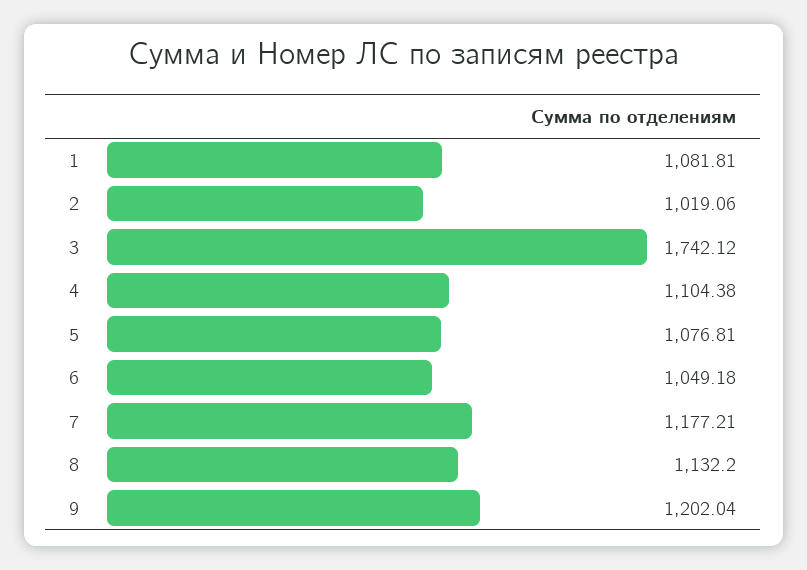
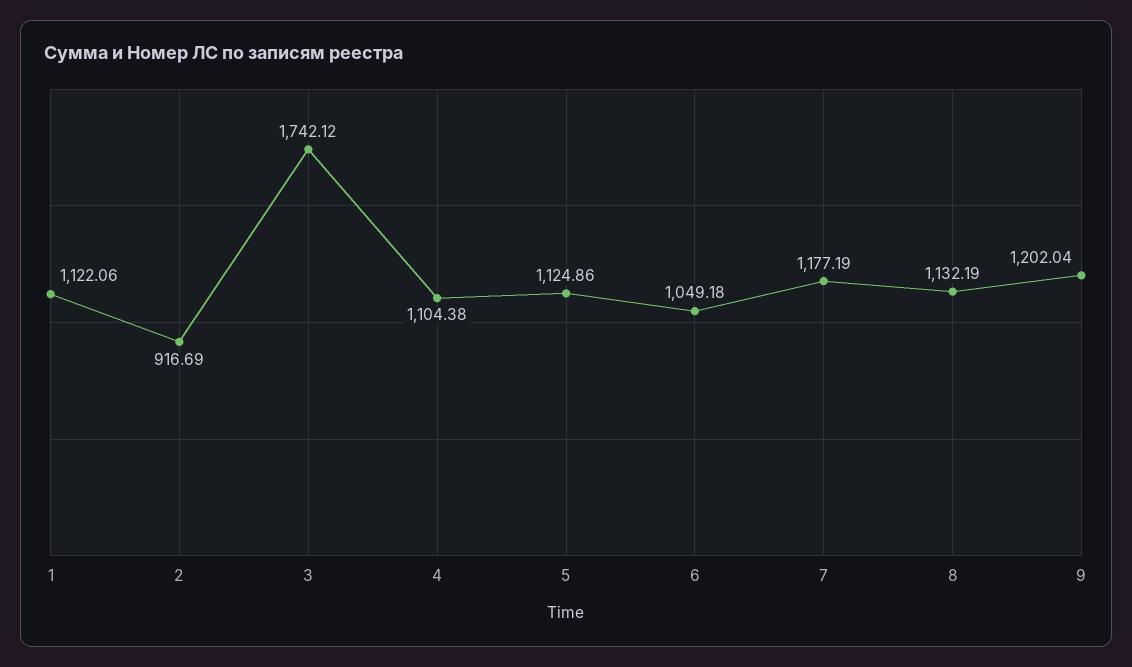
  {
-   "1": 1081.81,
+   "1": 1122.06,
-   "2": 1019.06,
+   "2": 916.69,
    "3": 1742.12,
    "4": 1104.38,
-   "5": 1076.81,
+   "5": 1124.86,
    "6": 1049.18,
-   "7": 1177.21,
+   "7": 1177.19,
-   "8": 1132.2,
+   "8": 1132.19,
    "9": 1202.04
  }

